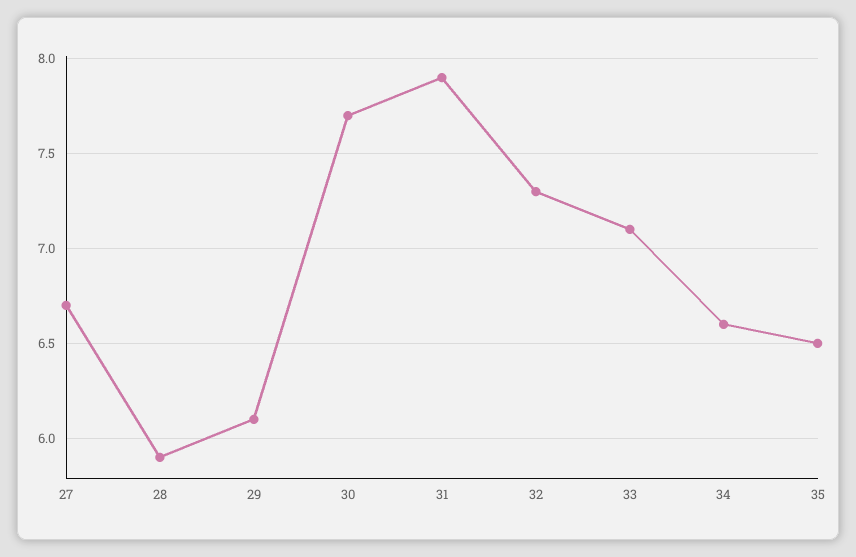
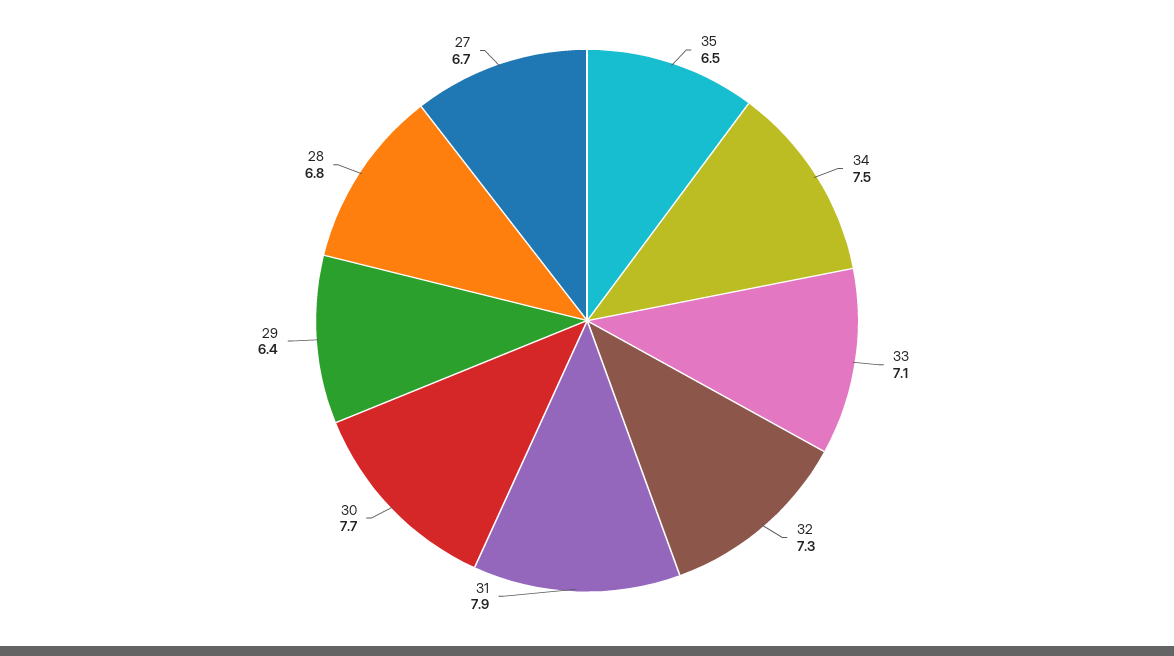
  {
    "27": 6.7,
-   "28": 5.9,
+   "28": 6.8,
-   "29": 6.1,
+   "29": 6.4,
    "30": 7.7,
    "31": 7.9,
    "32": 7.3,
    "33": 7.1,
-   "34": 6.6,
+   "34": 7.5,
    "35": 6.5
  }

